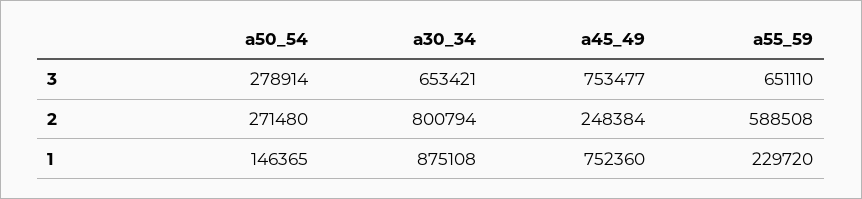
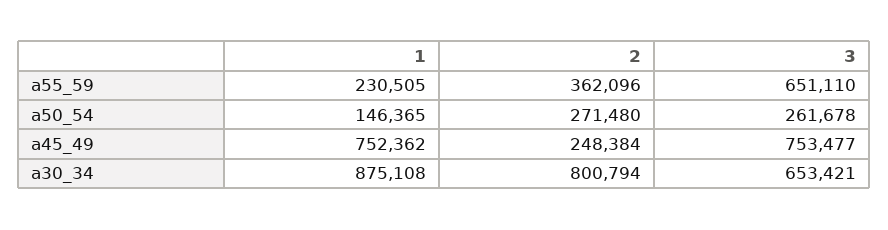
  {
    "a50_54": {
-     "3": 278914,
+     "3": 261678,
      "2": 271480,
      "1": 146365
    },
    "a30_34": {
      "3": 653421,
      "2": 800794,
      "1": 875108
    },
    "a45_49": {
      "3": 753477,
      "2": 248384,
-     "1": 752360
+     "1": 752362
    },
    "a55_59": {
      "3": 651110,
-     "2": 588508,
+     "2": 362096,
-     "1": 229720
+     "1": 230505
    }
  }

